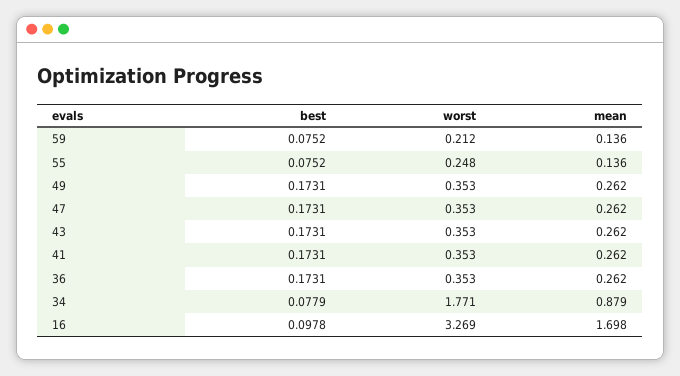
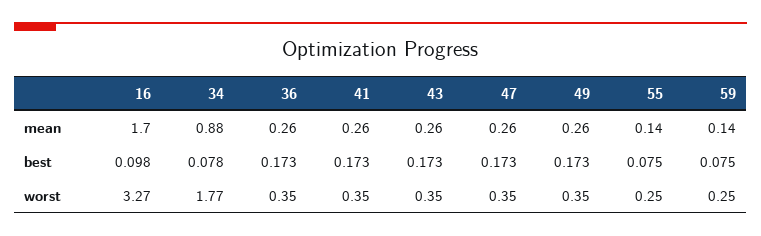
  {
    "best": {
      "59": 0.0752,
      "55": 0.0752,
      "49": 0.1731,
      "47": 0.1731,
      "43": 0.1731,
      "41": 0.1731,
      "36": 0.1731,
      "34": 0.0779,
      "16": 0.0978
    },
    "worst": {
-     "59": 0.212,
+     "59": 0.25,
      "55": 0.248,
      "49": 0.353,
      "47": 0.353,
      "43": 0.353,
      "41": 0.353,
      "36": 0.353,
      "34": 1.771,
      "16": 3.269
    },
    "mean": {
      "59": 0.136,
      "55": 0.136,
      "49": 0.262,
      "47": 0.262,
      "43": 0.262,
      "41": 0.262,
      "36": 0.262,
      "34": 0.879,
      "16": 1.698
    }
  }

